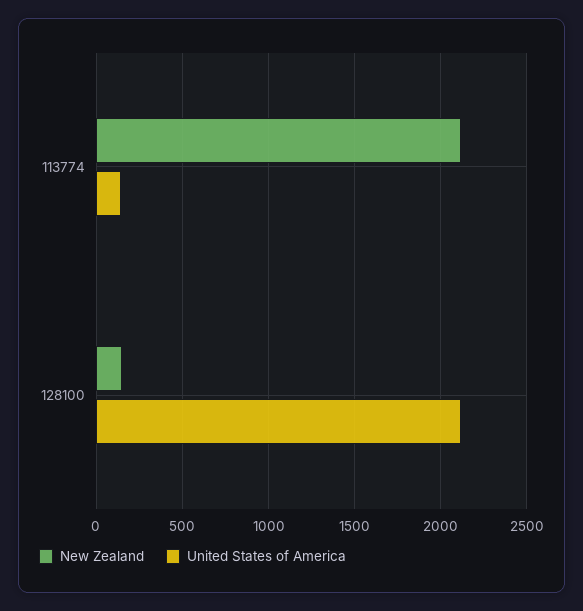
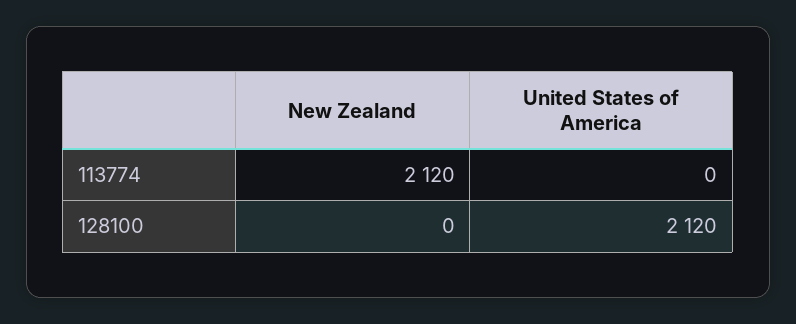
  {
    "New Zealand": {
      "113774": 2120,
-     "128100": 150
+     "128100": 0
    },
    "United States of America": {
-     "113774": 150,
+     "113774": 0,
      "128100": 2120
    }
  }

